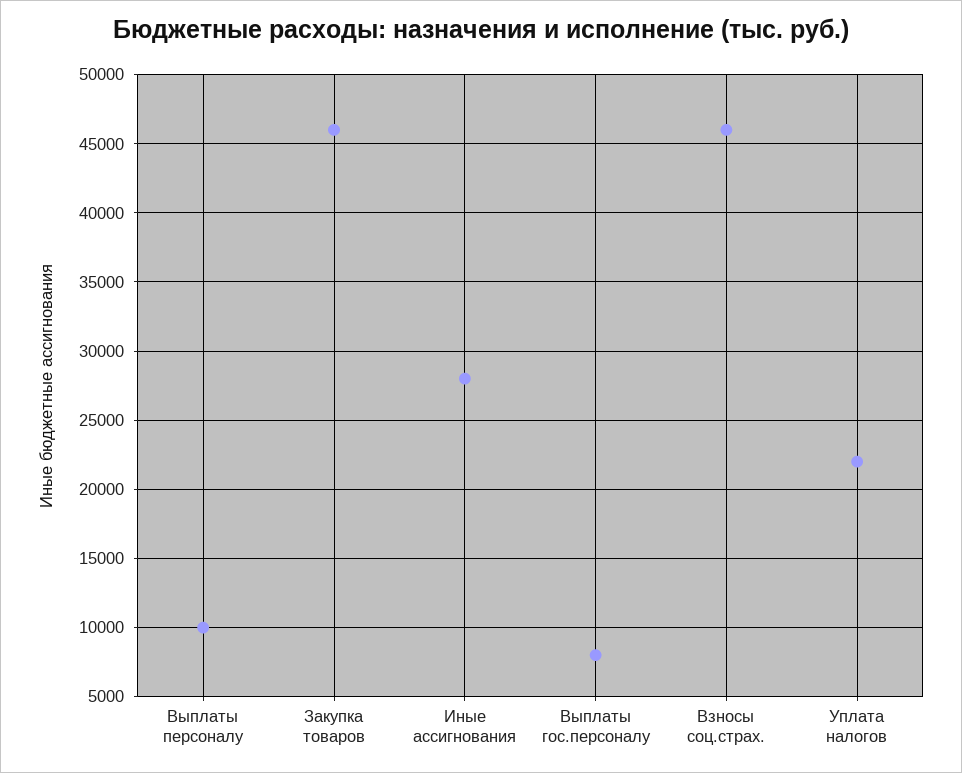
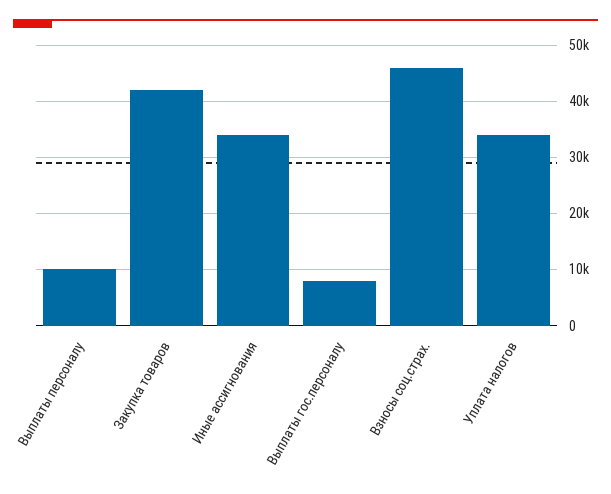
  {
    "Выплаты персоналу": 10000,
-   "Закупка товаров": 46000,
+   "Закупка товаров": 42000,
-   "Иные ассигнования": 28000,
+   "Иные ассигнования": 34000,
    "Выплаты гос.персоналу": 8000,
    "Взносы соц.страх.": 46000,
-   "Уплата налогов": 22000
+   "Уплата налогов": 34000
  }

